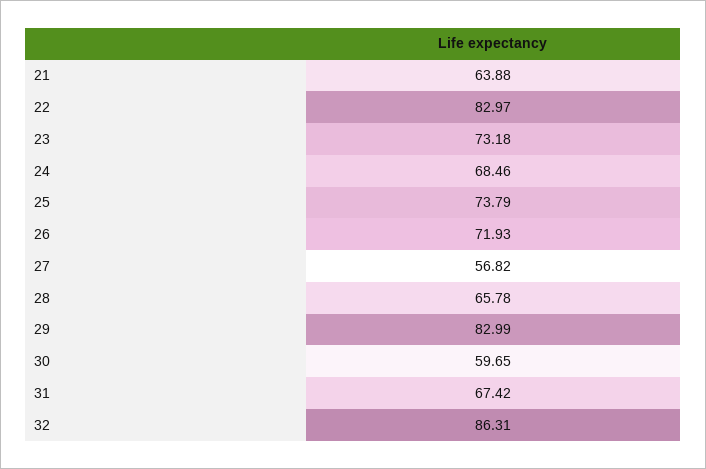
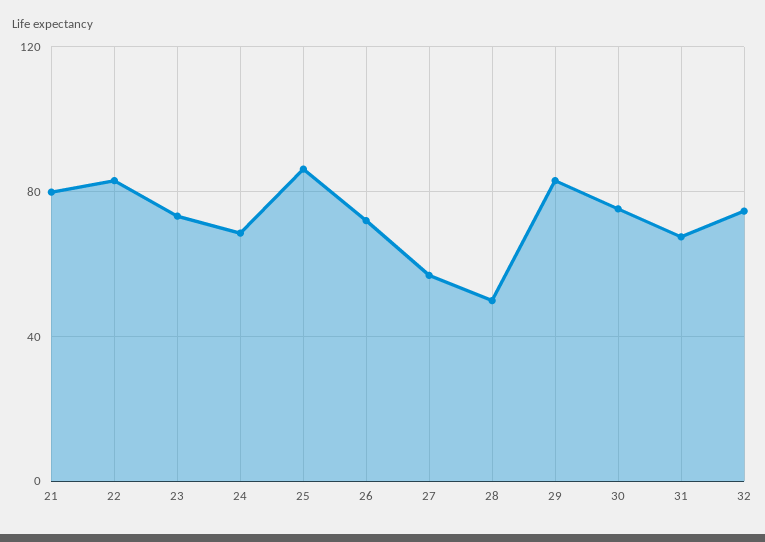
  {
-   "21": 63.88,
+   "21": 80,
    "22": 82.97,
    "23": 73.18,
    "24": 68.46,
-   "25": 73.79,
+   "25": 85,
    "26": 71.93,
    "27": 56.82,
-   "28": 65.78,
+   "28": 50,
    "29": 82.99,
-   "30": 59.65,
+   "30": 75,
    "31": 67.42,
-   "32": 86.31
+   "32": 75
  }

